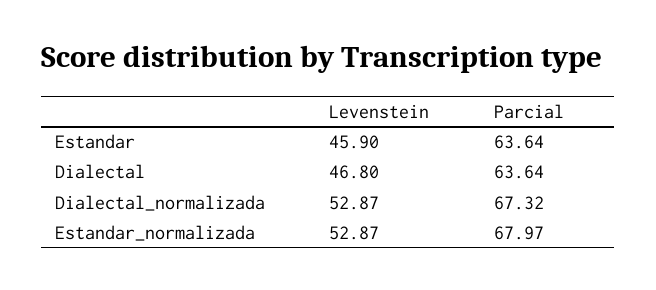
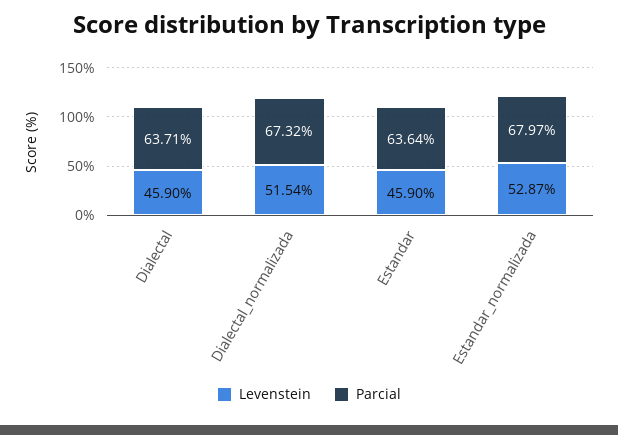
  {
    "Levenstein": {
      "Estandar": 45.9,
-     "Dialectal": 46.8,
+     "Dialectal": 45.9,
-     "Dialectal_normalizada": 52.87,
+     "Dialectal_normalizada": 51.54,
      "Estandar_normalizada": 52.87
    },
    "Parcial": {
      "Estandar": 63.64,
-     "Dialectal": 63.64,
+     "Dialectal": 63.71,
      "Dialectal_normalizada": 67.32,
      "Estandar_normalizada": 67.97
    }
  }

